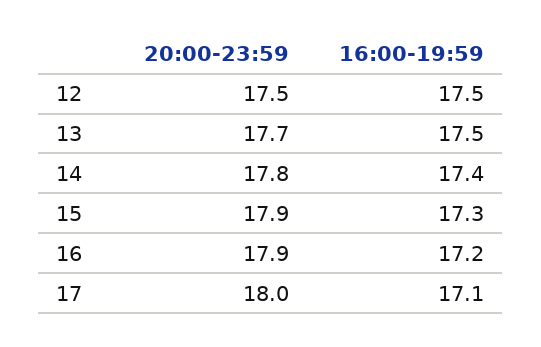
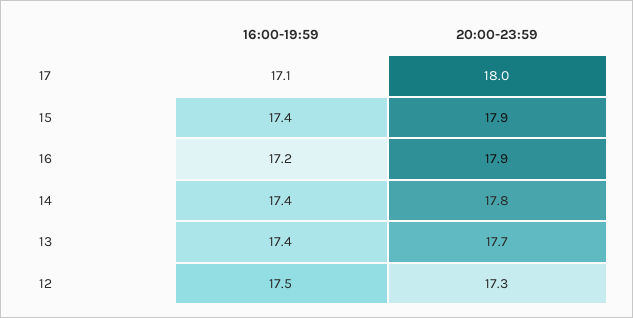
  {
    "20:00-23:59": {
-     "12": 17.5,
+     "12": 17.3,
      "13": 17.7,
      "14": 17.8,
      "15": 17.9,
      "16": 17.9,
      "17": 18
    },
    "16:00-19:59": {
      "12": 17.5,
-     "13": 17.5,
+     "13": 17.4,
      "14": 17.4,
-     "15": 17.3,
+     "15": 17.4,
      "16": 17.2,
      "17": 17.1
    }
  }

